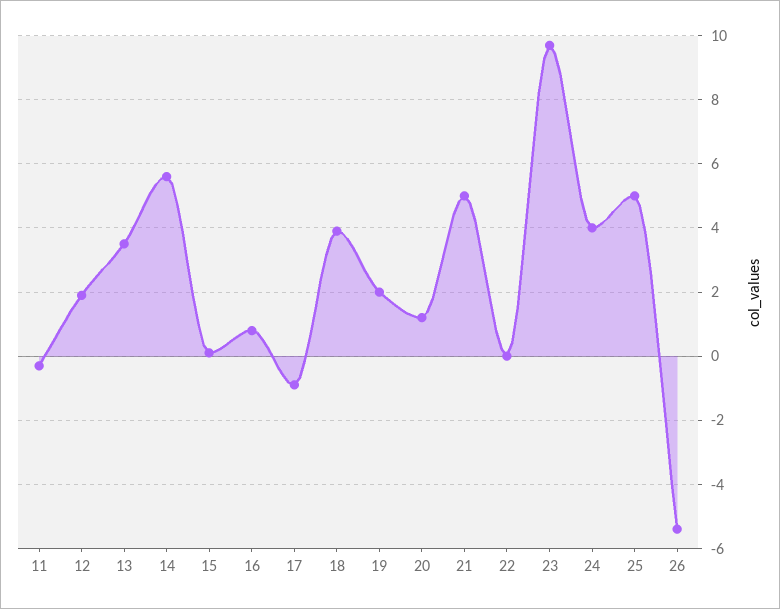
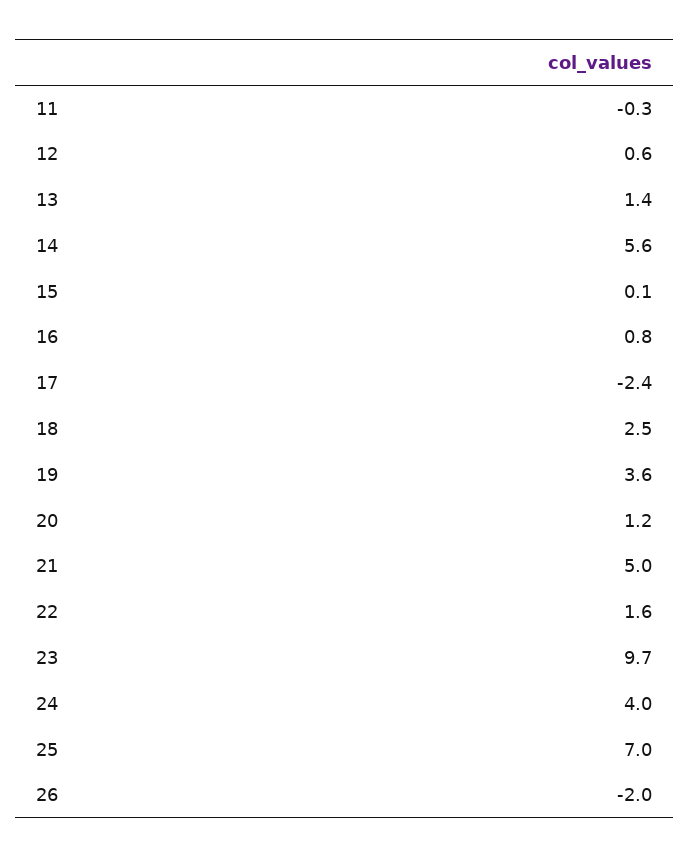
  {
    "11": -0.3,
-   "12": 2,
+   "12": 0.6,
-   "13": 3.5,
+   "13": 1.4,
    "14": 5.6,
    "15": 0.1,
    "16": 0.8,
-   "17": -1,
+   "17": -2.4,
-   "18": 4,
+   "18": 2.5,
-   "19": 2,
+   "19": 3.6,
    "20": 1.2,
    "21": 5,
-   "22": 0,
+   "22": 1.6,
    "23": 9.7,
    "24": 4,
-   "25": 5,
+   "25": 7,
-   "26": -5.5
+   "26": -2
  }

